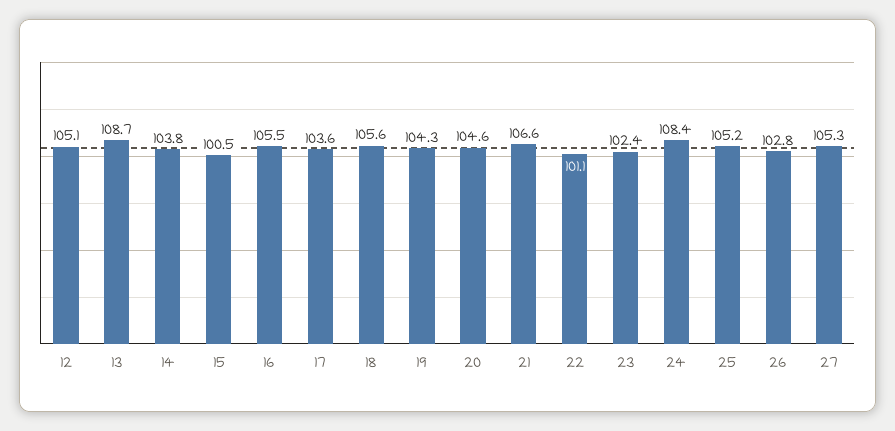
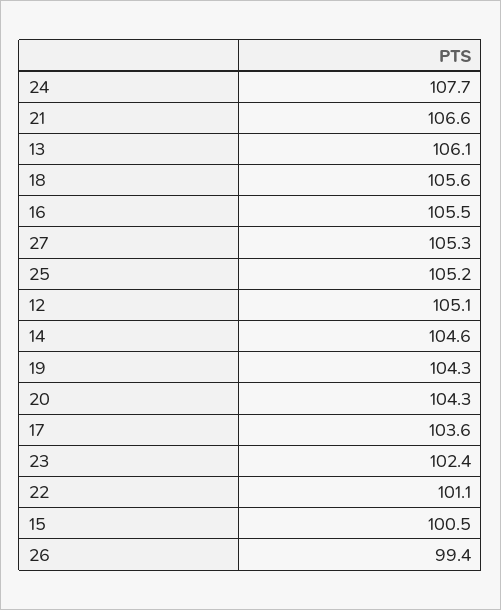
  {
    "12": 105.1,
-   "13": 108.7,
+   "13": 106.1,
-   "14": 103.8,
+   "14": 104.6,
    "15": 100.5,
    "16": 105.5,
    "17": 103.6,
    "18": 105.6,
    "19": 104.3,
-   "20": 104.6,
+   "20": 104.3,
    "21": 106.6,
    "22": 101.1,
    "23": 102.4,
-   "24": 108.4,
+   "24": 107.7,
    "25": 105.2,
-   "26": 102.8,
+   "26": 99.4,
    "27": 105.3
  }

